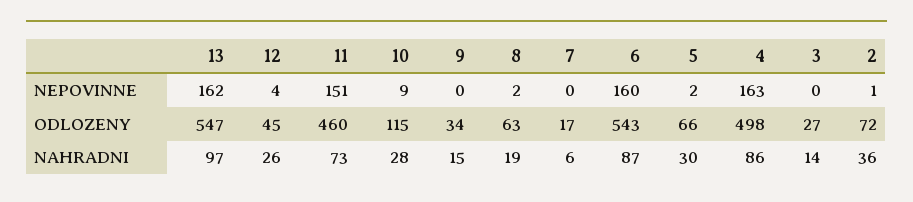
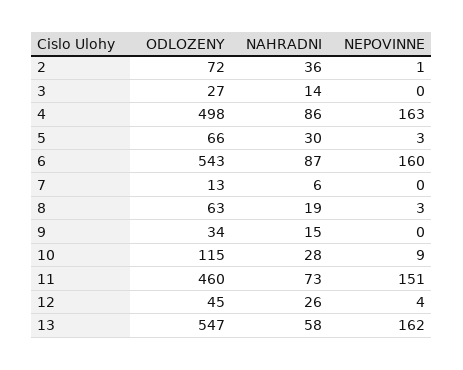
  {
    "13": {
      "NEPOVINNE": 162,
      "ODLOZENY": 547,
-     "NAHRADNI": 97
+     "NAHRADNI": 58
    },
    "12": {
      "NEPOVINNE": 4,
      "ODLOZENY": 45,
      "NAHRADNI": 26
    },
    "11": {
      "NEPOVINNE": 151,
      "ODLOZENY": 460,
      "NAHRADNI": 73
    },
    "10": {
      "NEPOVINNE": 9,
      "ODLOZENY": 115,
      "NAHRADNI": 28
    },
    "9": {
      "NEPOVINNE": 0,
      "ODLOZENY": 34,
      "NAHRADNI": 15
    },
    "8": {
-     "NEPOVINNE": 2,
+     "NEPOVINNE": 3,
      "ODLOZENY": 63,
      "NAHRADNI": 19
    },
    "7": {
      "NEPOVINNE": 0,
-     "ODLOZENY": 17,
+     "ODLOZENY": 13,
      "NAHRADNI": 6
    },
    "6": {
      "NEPOVINNE": 160,
      "ODLOZENY": 543,
      "NAHRADNI": 87
    },
    "5": {
-     "NEPOVINNE": 2,
+     "NEPOVINNE": 3,
      "ODLOZENY": 66,
      "NAHRADNI": 30
    },
    "4": {
      "NEPOVINNE": 163,
      "ODLOZENY": 498,
      "NAHRADNI": 86
    },
    "3": {
      "NEPOVINNE": 0,
      "ODLOZENY": 27,
      "NAHRADNI": 14
    },
    "2": {
      "NEPOVINNE": 1,
      "ODLOZENY": 72,
      "NAHRADNI": 36
    }
  }

